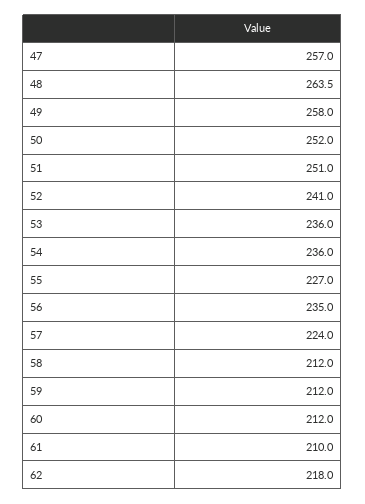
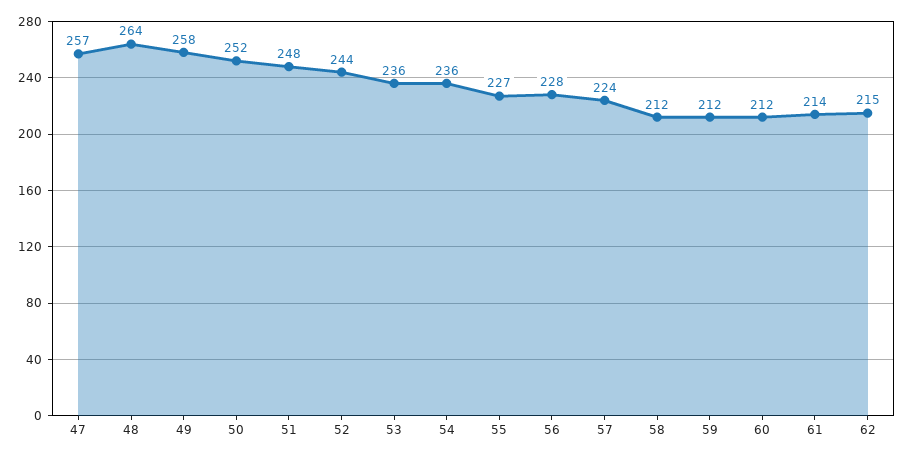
  {
    "47": 257,
    "48": 263.5,
    "49": 258,
    "50": 252,
-   "51": 251,
+   "51": 248,
-   "52": 241,
+   "52": 244,
    "53": 236,
    "54": 236,
    "55": 227,
-   "56": 235,
+   "56": 228,
    "57": 224,
    "58": 212,
    "59": 212,
    "60": 212,
-   "61": 210,
+   "61": 214,
-   "62": 218
+   "62": 215
  }

